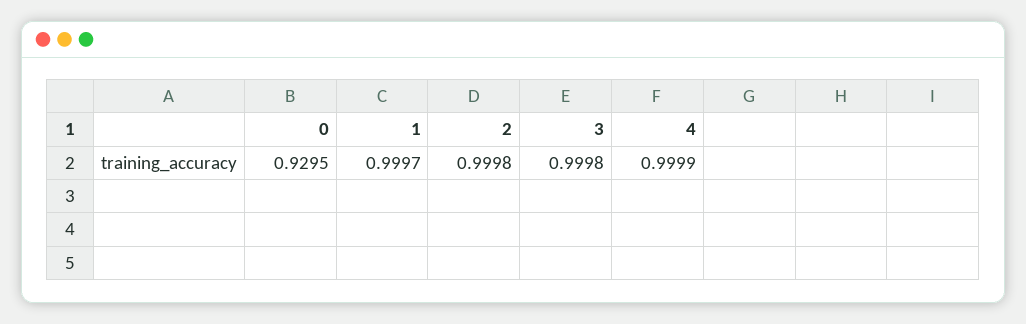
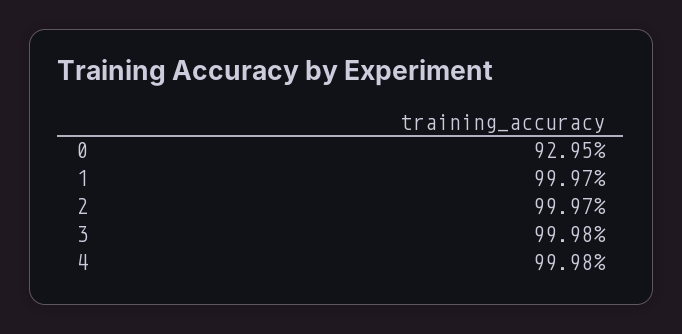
  {
    "0": 0.9295,
    "1": 0.9997,
-   "2": 0.9998,
+   "2": 0.9997,
    "3": 0.9998,
-   "4": 0.9999
+   "4": 0.9998
  }

